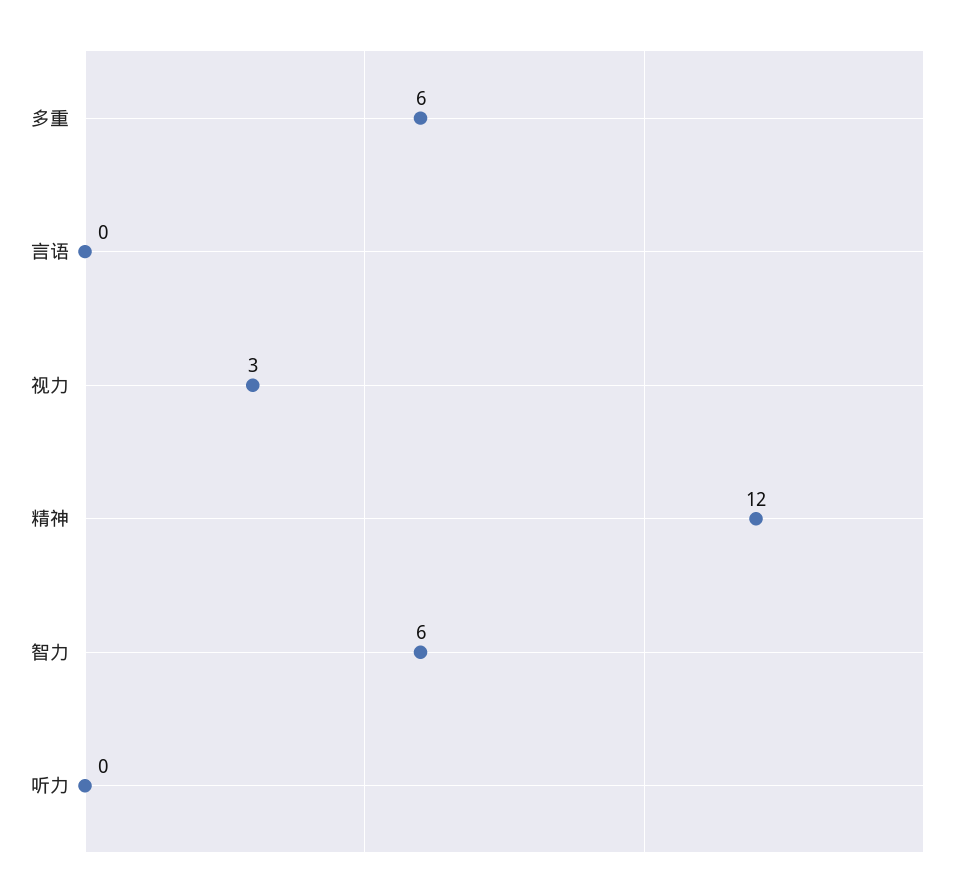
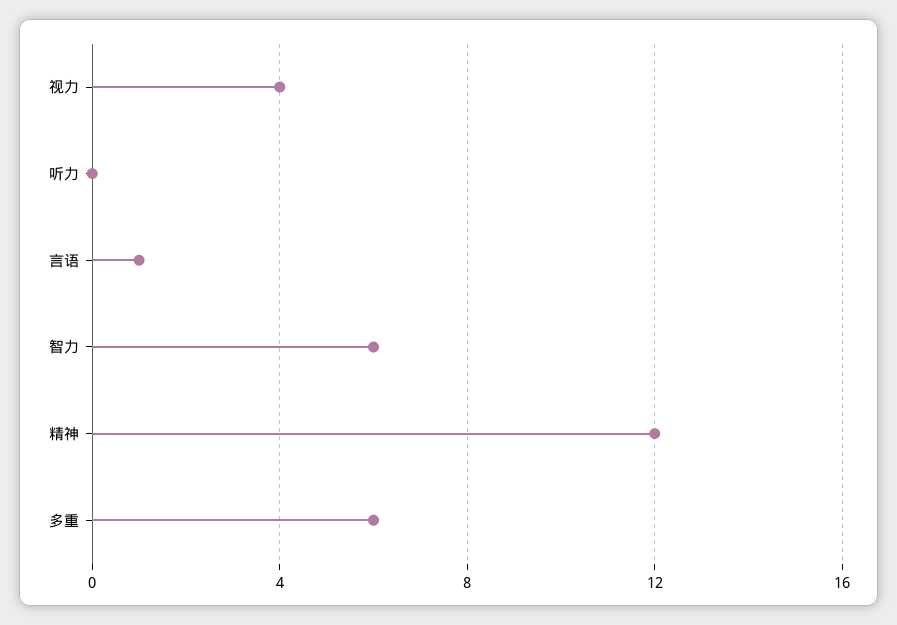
  {
    "多重": 6,
-   "言语": 0,
+   "言语": 1,
-   "视力": 3,
+   "视力": 4,
    "精神": 12,
    "智力": 6,
    "听力": 0
  }

